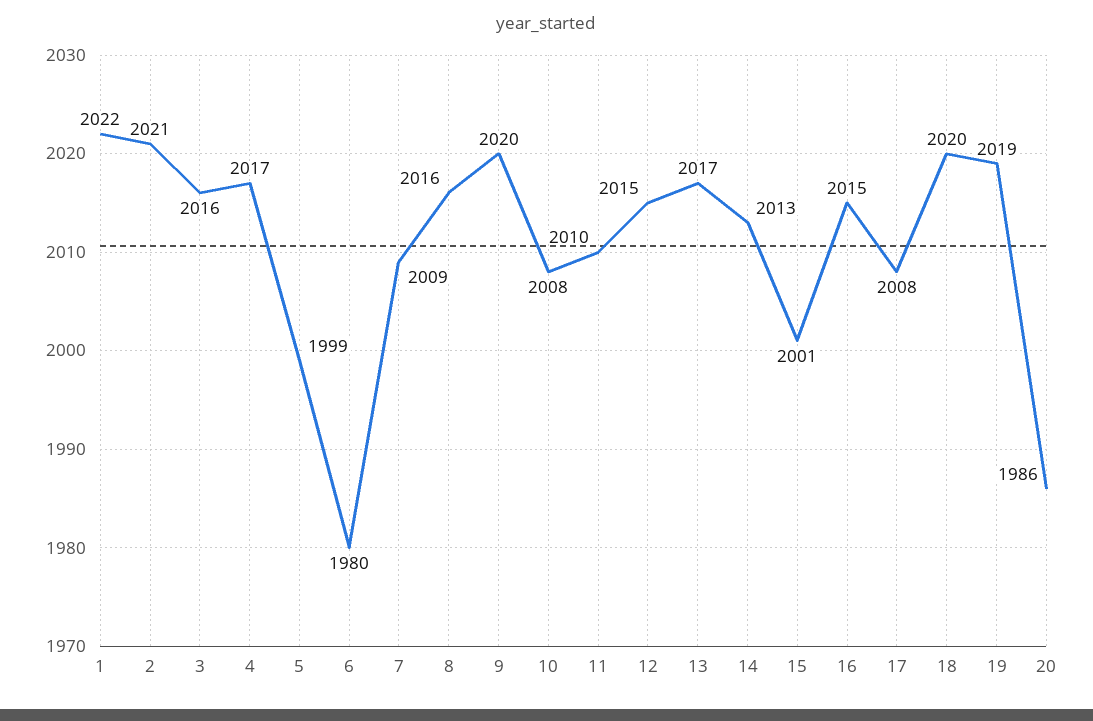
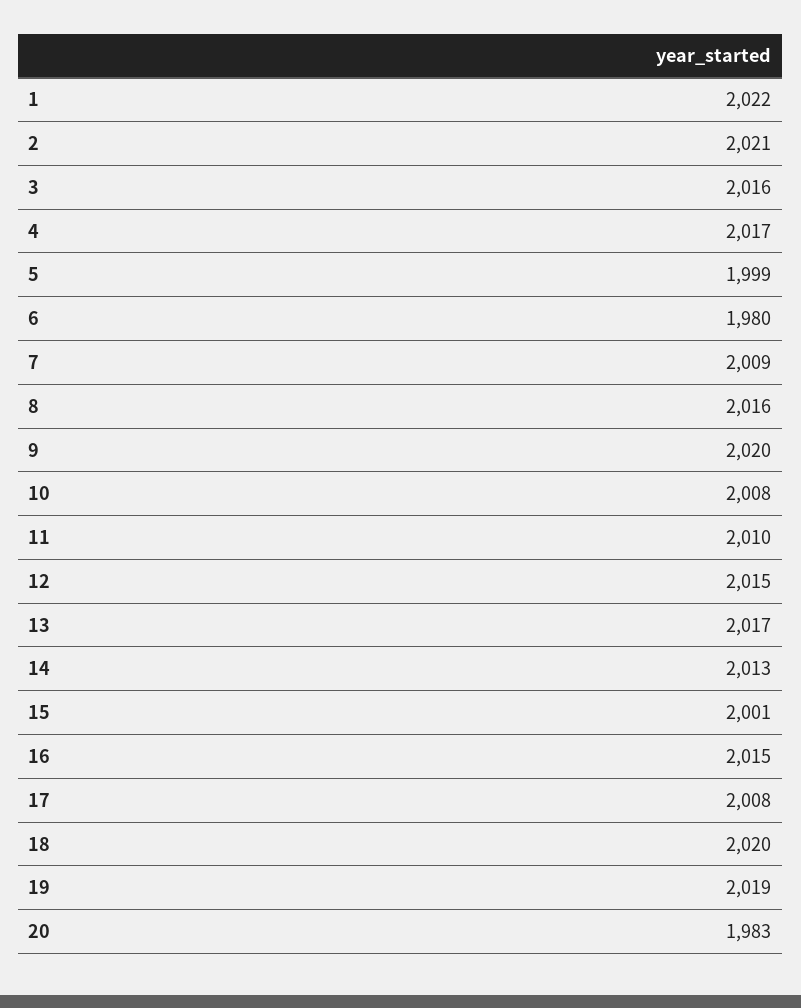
  {
    "1": 2022,
    "2": 2021,
    "3": 2016,
    "4": 2017,
    "5": 1999,
    "6": 1980,
    "7": 2009,
    "8": 2016,
    "9": 2020,
    "10": 2008,
    "11": 2010,
    "12": 2015,
    "13": 2017,
    "14": 2013,
    "15": 2001,
    "16": 2015,
    "17": 2008,
    "18": 2020,
    "19": 2019,
-   "20": 1986
+   "20": 1983
  }

